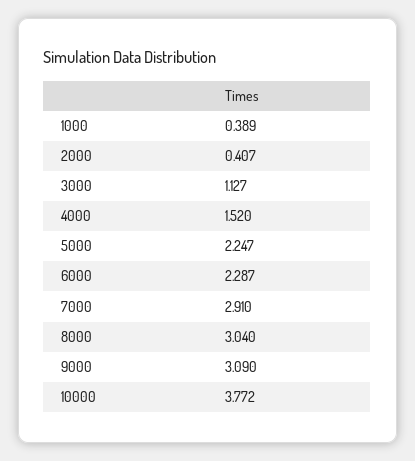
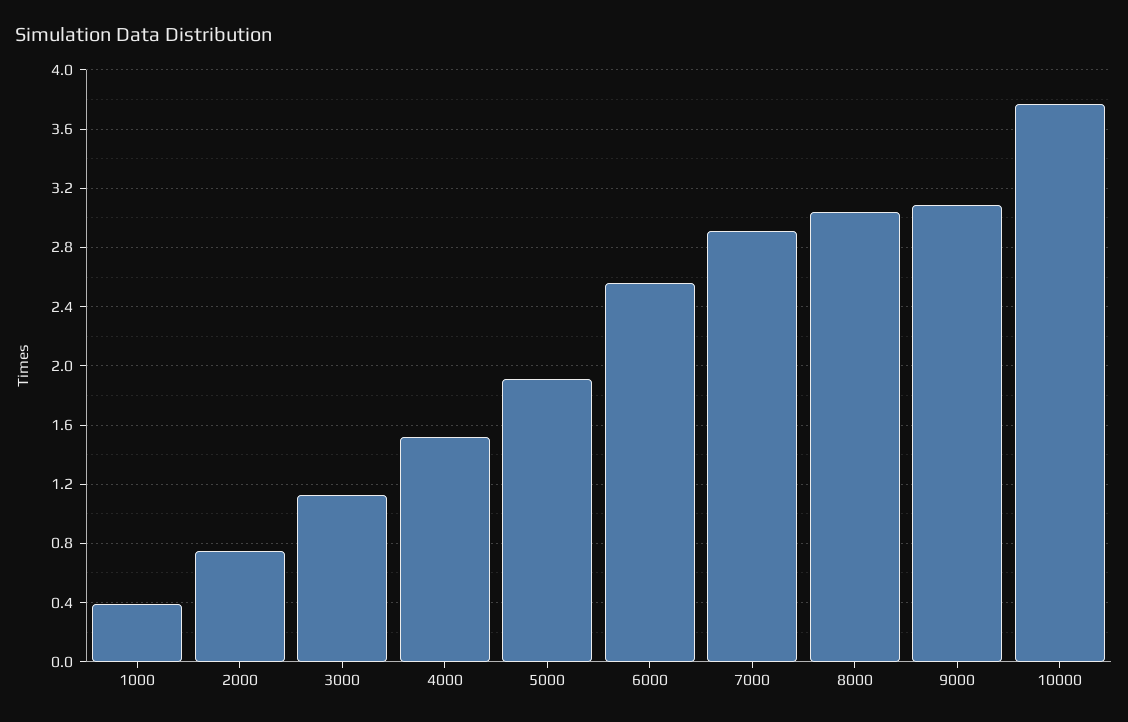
  {
    "1000": 0.389,
-   "2000": 0.407,
+   "2000": 0.75,
    "3000": 1.127,
    "4000": 1.52,
-   "5000": 2.247,
+   "5000": 1.9,
-   "6000": 2.287,
+   "6000": 2.55,
    "7000": 2.91,
    "8000": 3.04,
    "9000": 3.09,
    "10000": 3.772
  }

